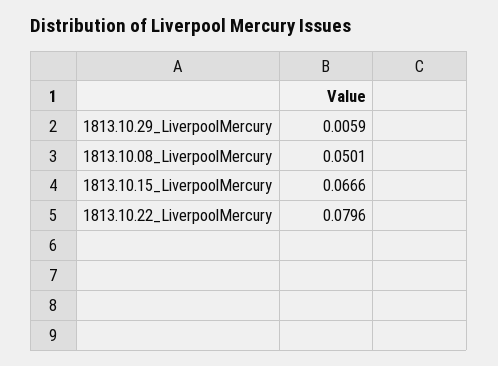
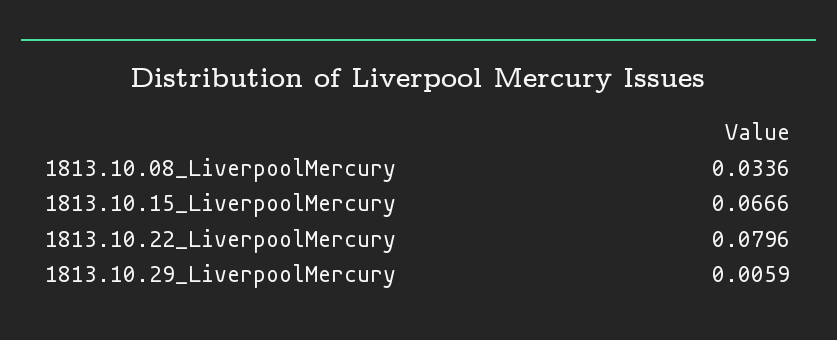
  {
    "1813.10.29_LiverpoolMercury": 0.0059,
-   "1813.10.08_LiverpoolMercury": 0.0501,
+   "1813.10.08_LiverpoolMercury": 0.0336,
    "1813.10.15_LiverpoolMercury": 0.0666,
    "1813.10.22_LiverpoolMercury": 0.0796
  }

